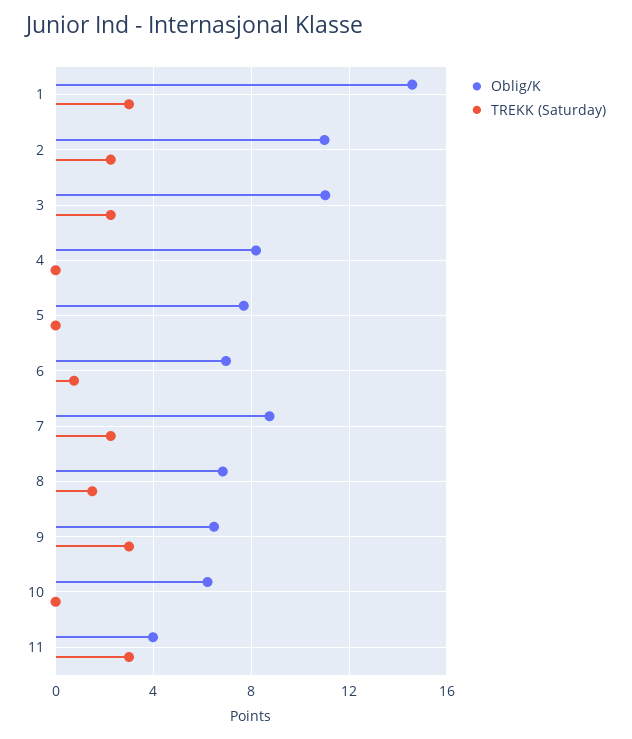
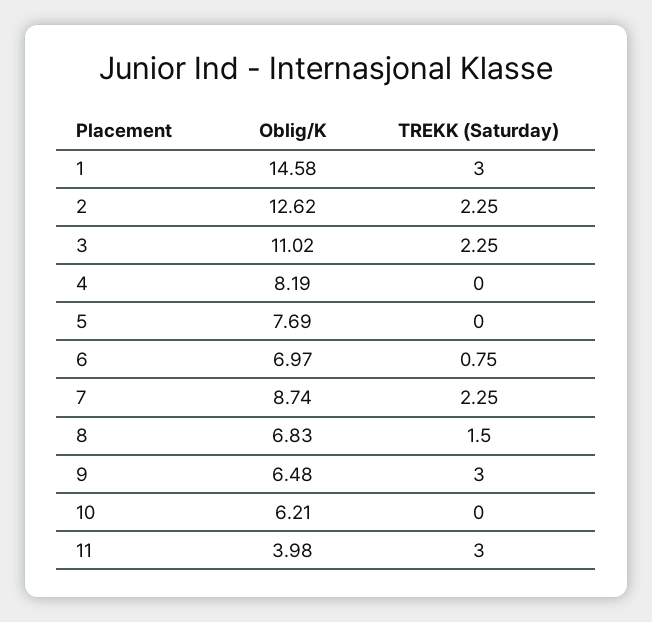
  {
    "Oblig/K": {
      "1": 14.58,
-     "2": 11,
+     "2": 12.62,
      "3": 11.02,
      "4": 8.19,
      "5": 7.69,
      "6": 6.97,
      "7": 8.74,
      "8": 6.83,
      "9": 6.48,
      "10": 6.21,
      "11": 3.98
    },
    "TREKK (Saturday)": {
      "1": 3,
      "2": 2.25,
      "3": 2.25,
      "4": 0,
      "5": 0,
      "6": 0.75,
      "7": 2.25,
      "8": 1.5,
      "9": 3,
      "10": 0,
      "11": 3
    }
  }

